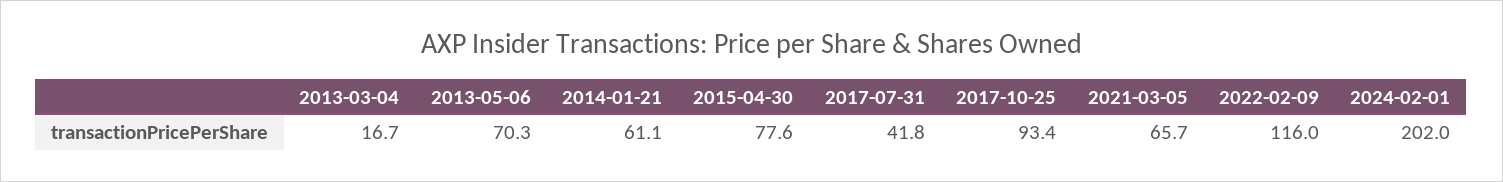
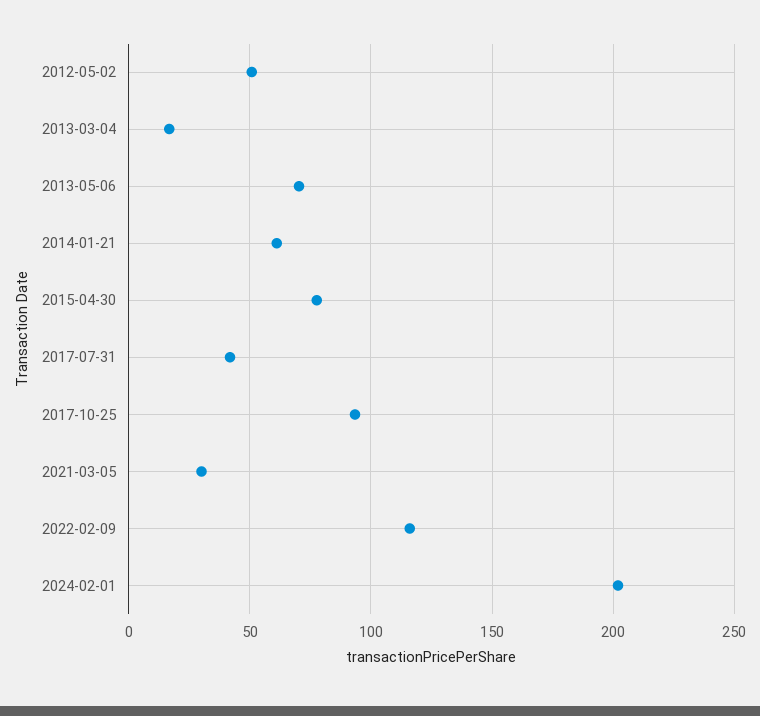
  {
    "2013-03-04": 16.7,
    "2013-05-06": 70.3,
    "2014-01-21": 61.1,
    "2015-04-30": 77.6,
    "2017-07-31": 41.8,
    "2017-10-25": 93.4,
-   "2021-03-05": 65.7,
+   "2021-03-05": 30,
    "2022-02-09": 116,
-   "2024-02-01": 202
+   "2024-02-01": 202,
+   "2012-05-02": 50
  }

